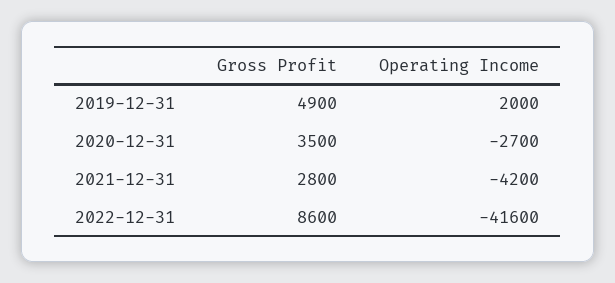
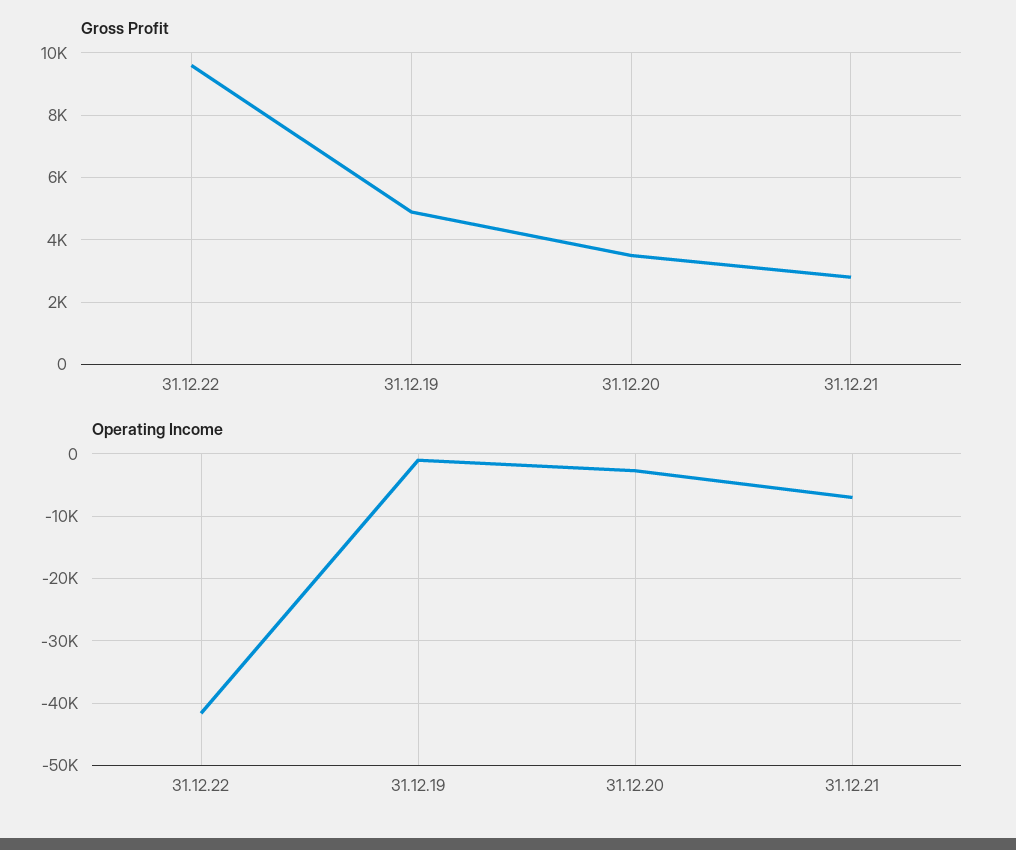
  {
    "Gross Profit": {
      "2019-12-31": 4900,
      "2020-12-31": 3500,
      "2021-12-31": 2800,
-     "2022-12-31": 8600
+     "2022-12-31": 9600
    },
    "Operating Income": {
-     "2019-12-31": 2000,
+     "2019-12-31": -1000,
      "2020-12-31": -2700,
-     "2021-12-31": -4200,
+     "2021-12-31": -7000,
      "2022-12-31": -41600
    }
  }

